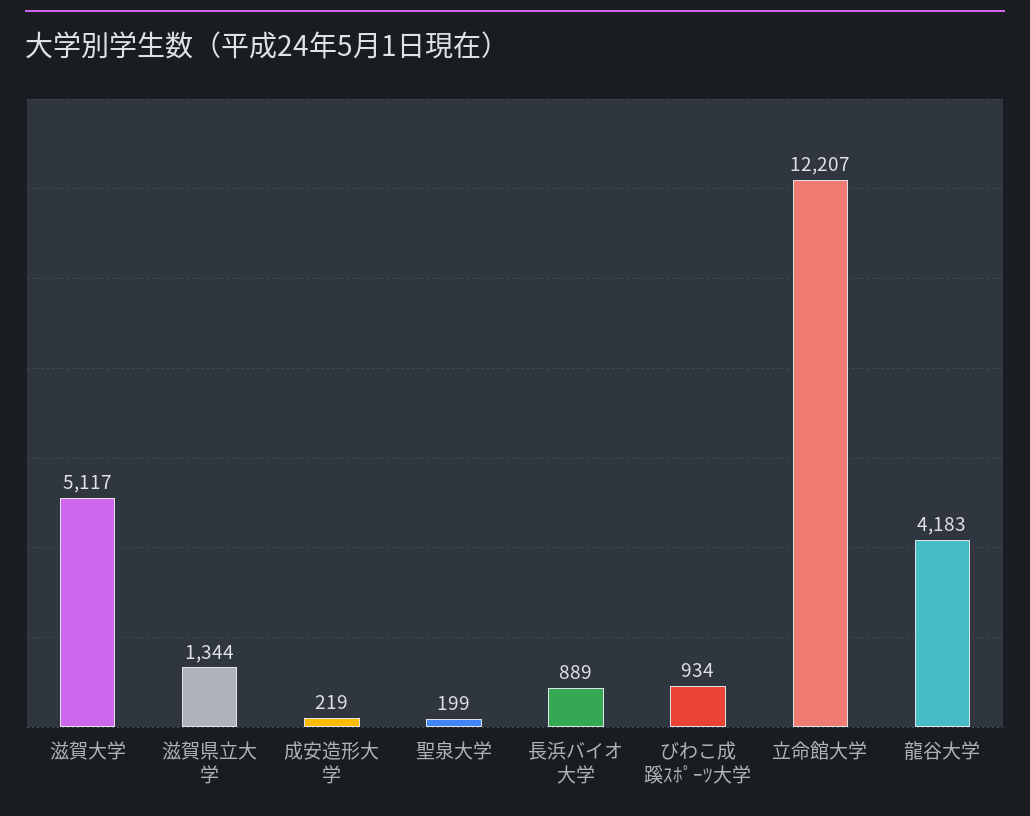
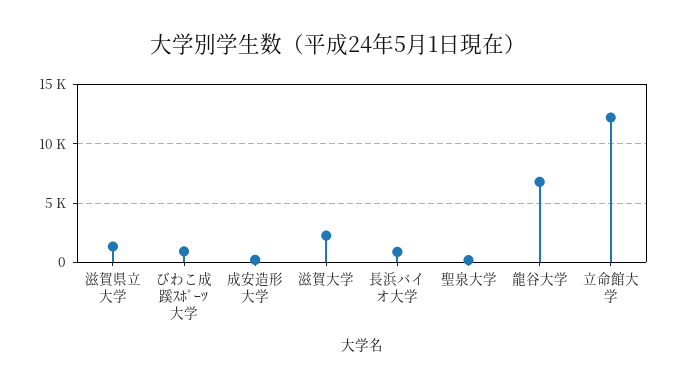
  {
-   "滋賀大学": 5117,
+   "滋賀大学": 2000,
    "滋賀県立大学": 1344,
    "成安造形大学": 219,
    "聖泉大学": 199,
    "長浜バイオ大学": 889,
    "びわこ成蹊ｽﾎﾟｰﾂ大学": 934,
    "立命館大学": 12207,
-   "龍谷大学": 4183
+   "龍谷大学": 7000
  }

